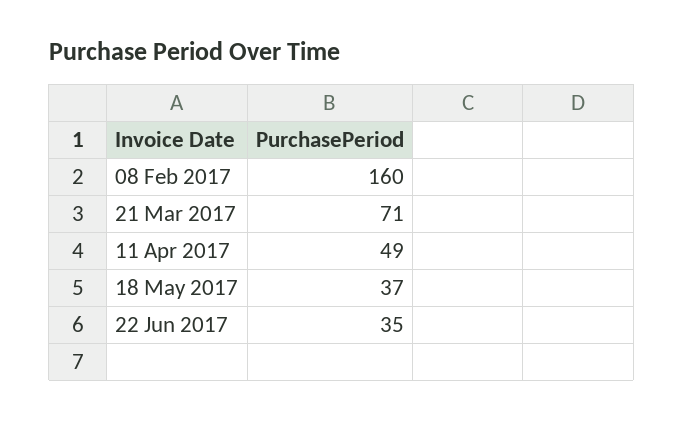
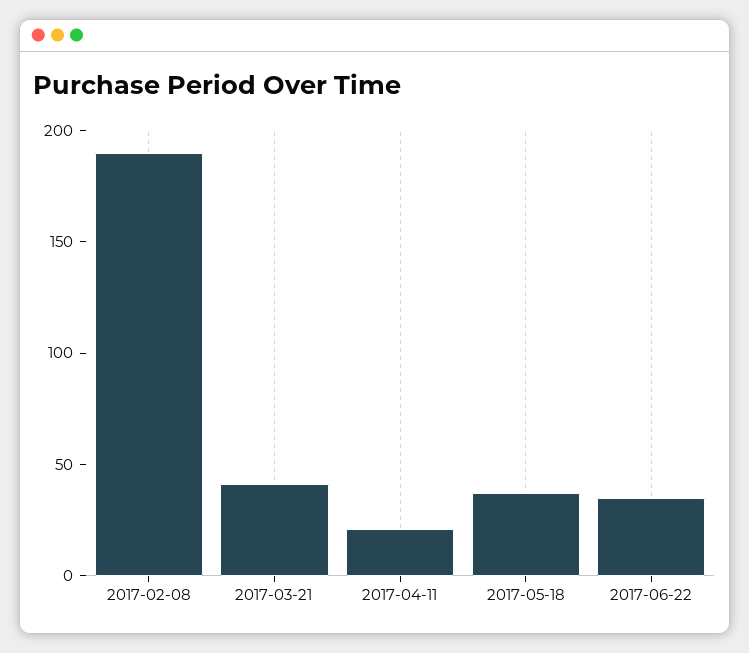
  {
-   "08 Feb 2017": 160,
+   "08 Feb 2017": 190,
-   "21 Mar 2017": 71,
+   "21 Mar 2017": 40,
-   "11 Apr 2017": 49,
+   "11 Apr 2017": 20,
    "18 May 2017": 37,
    "22 Jun 2017": 35
  }

